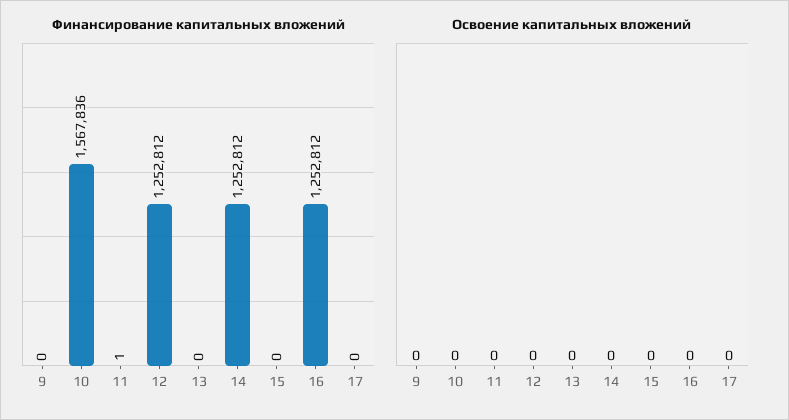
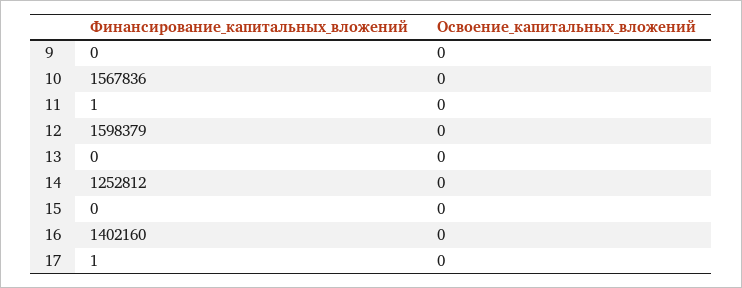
  {
    "Финансирование капитальных вложений": {
      "9": 0,
      "10": 1567836,
      "11": 1,
-     "12": 1252812,
+     "12": 1598379,
      "13": 0,
      "14": 1252812,
      "15": 0,
-     "16": 1252812,
+     "16": 1402160,
-     "17": 0
+     "17": 1
    },
    "Освоение капитальных вложений": {
      "9": 0,
      "10": 0,
      "11": 0,
      "12": 0,
      "13": 0,
      "14": 0,
      "15": 0,
      "16": 0,
      "17": 0
    }
  }

